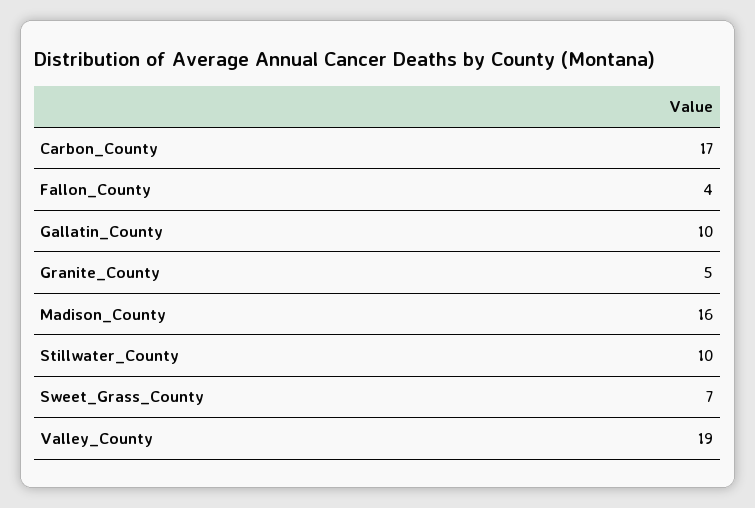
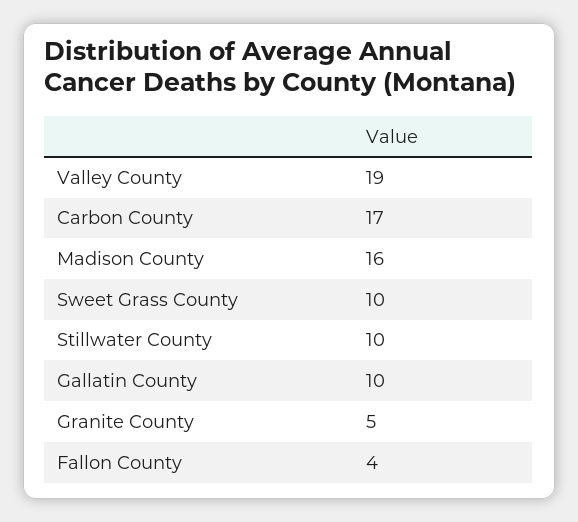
  {
    "Carbon_County": 17,
    "Fallon_County": 4,
    "Gallatin_County": 10,
    "Granite_County": 5,
    "Madison_County": 16,
    "Stillwater_County": 10,
-   "Sweet_Grass_County": 7,
+   "Sweet_Grass_County": 10,
    "Valley_County": 19
  }

